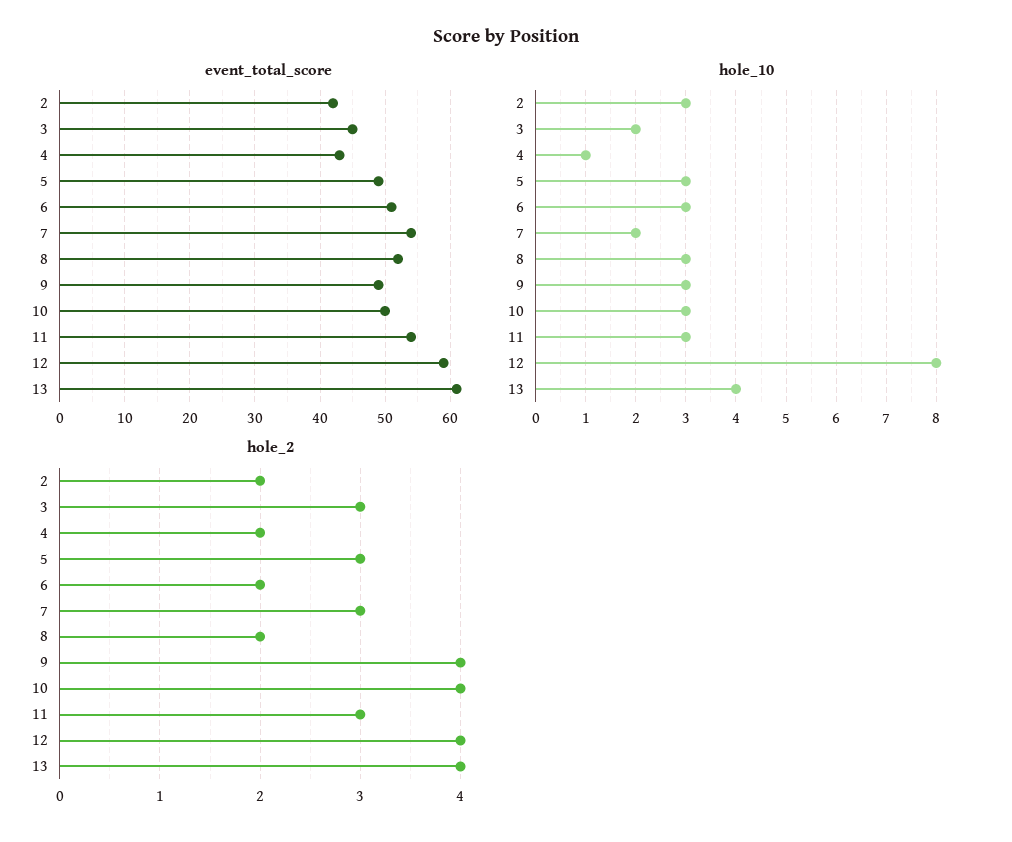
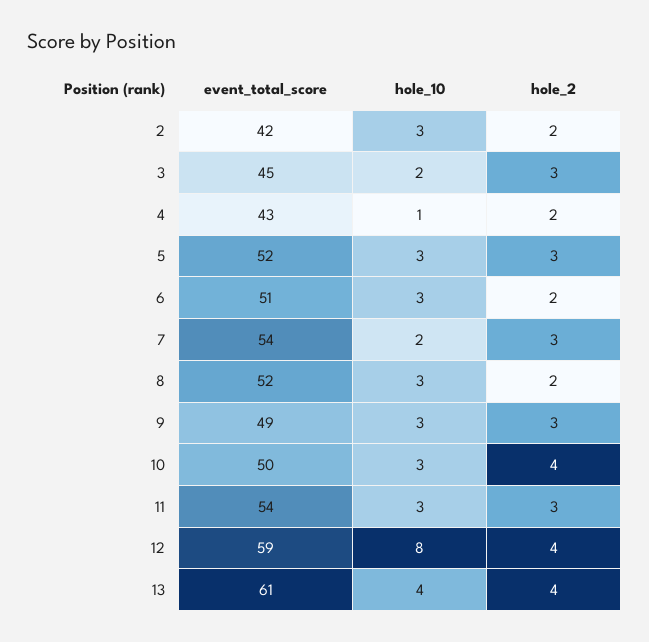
  {
    "event_total_score": {
      "2": 42,
      "3": 45,
      "4": 43,
-     "5": 49,
+     "5": 52,
      "6": 51,
      "7": 54,
      "8": 52,
      "9": 49,
      "10": 50,
      "11": 54,
      "12": 59,
      "13": 61
    },
    "hole_10": {
      "2": 3,
      "3": 2,
      "4": 1,
      "5": 3,
      "6": 3,
      "7": 2,
      "8": 3,
      "9": 3,
      "10": 3,
      "11": 3,
      "12": 8,
      "13": 4
    },
    "hole_2": {
      "2": 2,
      "3": 3,
      "4": 2,
      "5": 3,
      "6": 2,
      "7": 3,
      "8": 2,
-     "9": 4,
+     "9": 3,
      "10": 4,
      "11": 3,
      "12": 4,
      "13": 4
    }
  }

